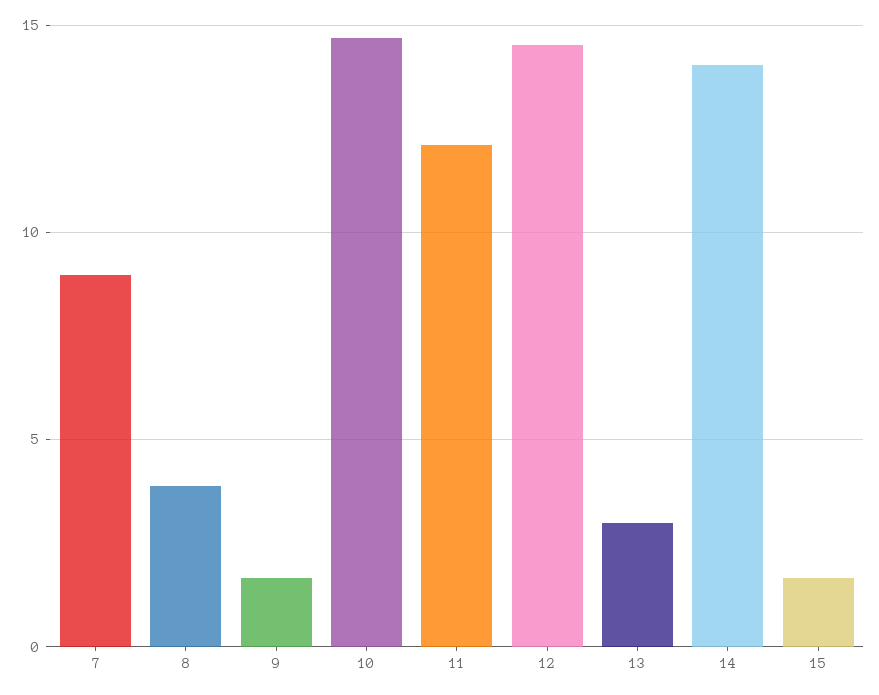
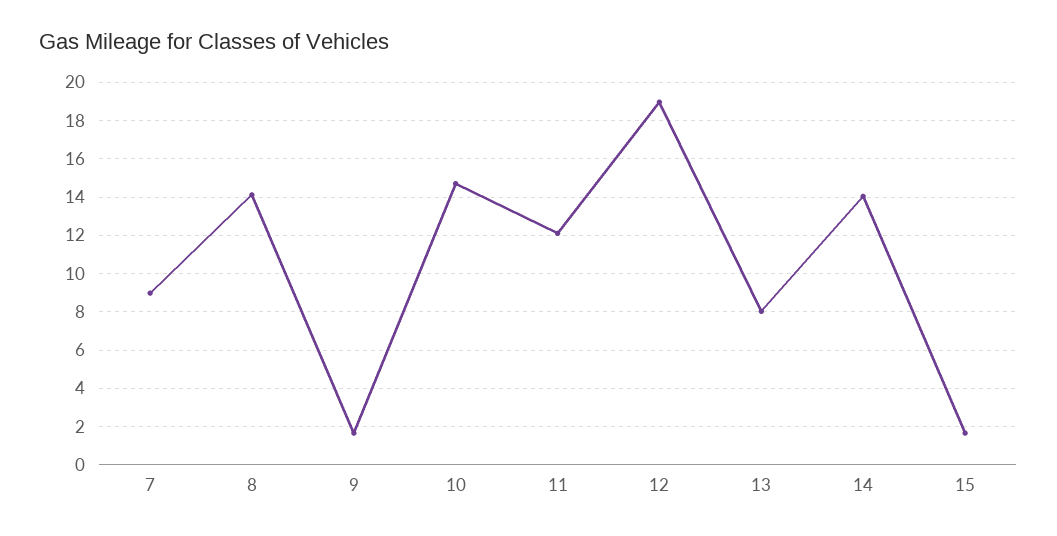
  {
    "7": 9,
-   "8": 4,
+   "8": 14,
    "9": 1.5,
    "10": 14.5,
    "11": 12,
-   "12": 14.5,
+   "12": 19,
-   "13": 3,
+   "13": 8,
    "14": 14,
    "15": 1.5
  }

